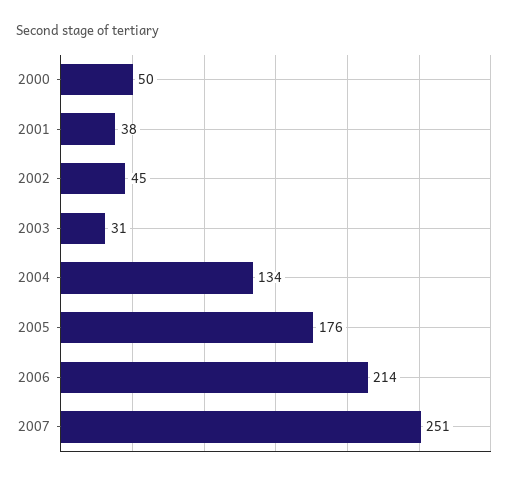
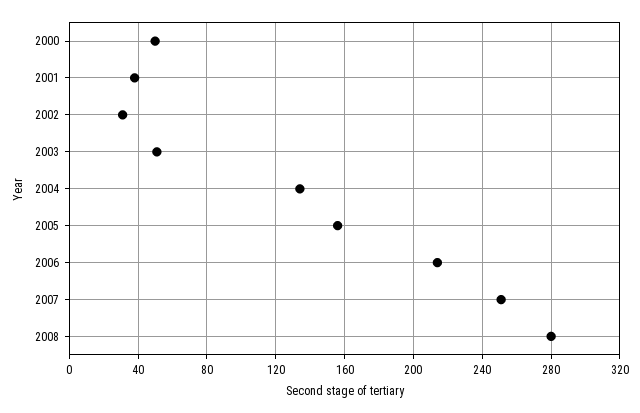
  {
    "2000": 50,
    "2001": 38,
-   "2002": 45,
+   "2002": 30,
-   "2003": 31,
+   "2003": 50,
    "2004": 134,
-   "2005": 176,
+   "2005": 155,
    "2006": 214,
-   "2007": 251
+   "2007": 251,
+   "2008": 280
  }

